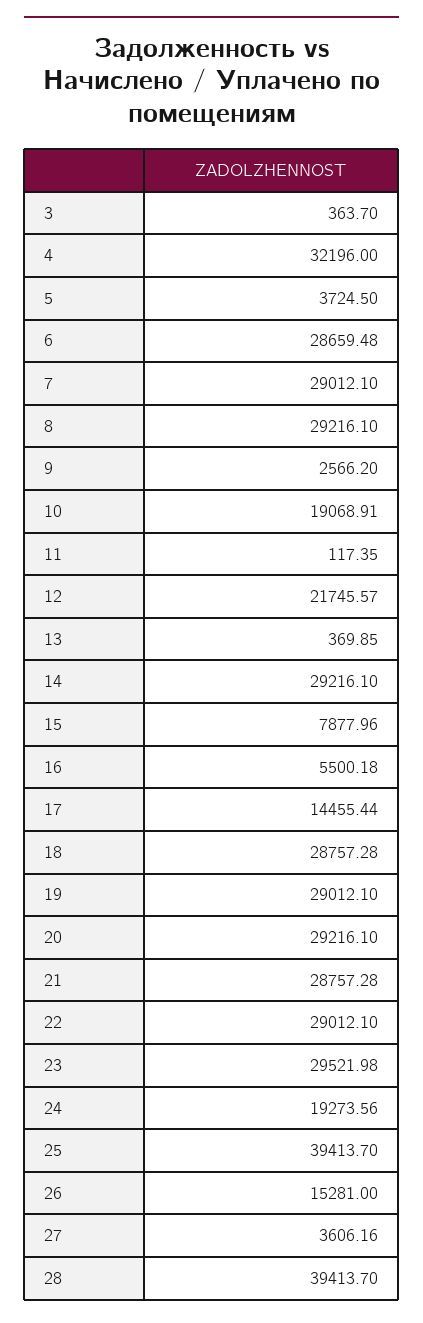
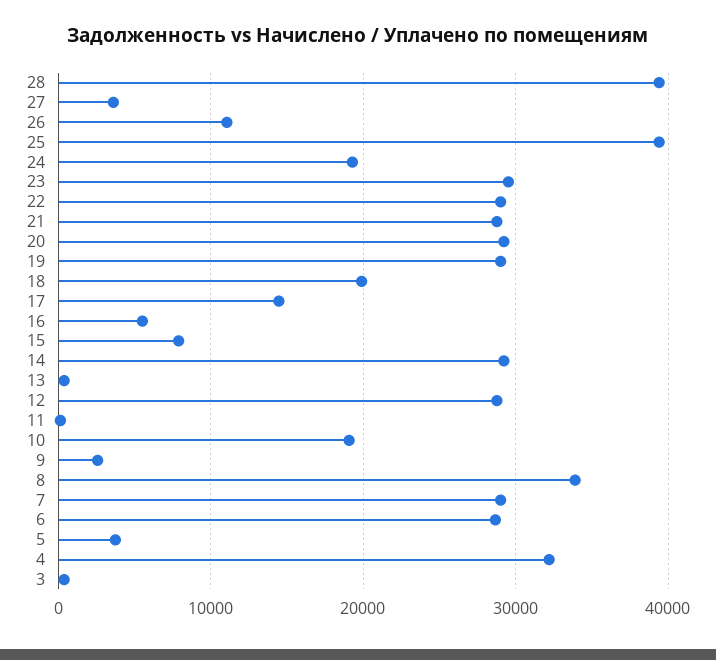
  {
    "3": 363.7,
    "4": 32196,
    "5": 3724.5,
    "6": 28659.48,
    "7": 29012.1,
-   "8": 29216.1,
+   "8": 34000,
    "9": 2566.2,
    "10": 19068.91,
    "11": 117.35,
-   "12": 21745.57,
+   "12": 29000,
    "13": 369.85,
    "14": 29216.1,
    "15": 7877.96,
    "16": 5500.18,
    "17": 14455.44,
-   "18": 28757.28,
+   "18": 20000,
    "19": 29012.1,
    "20": 29216.1,
    "21": 28757.28,
    "22": 29012.1,
    "23": 29521.98,
    "24": 19273.56,
    "25": 39413.7,
-   "26": 15281,
+   "26": 11000,
    "27": 3606.16,
    "28": 39413.7
  }

